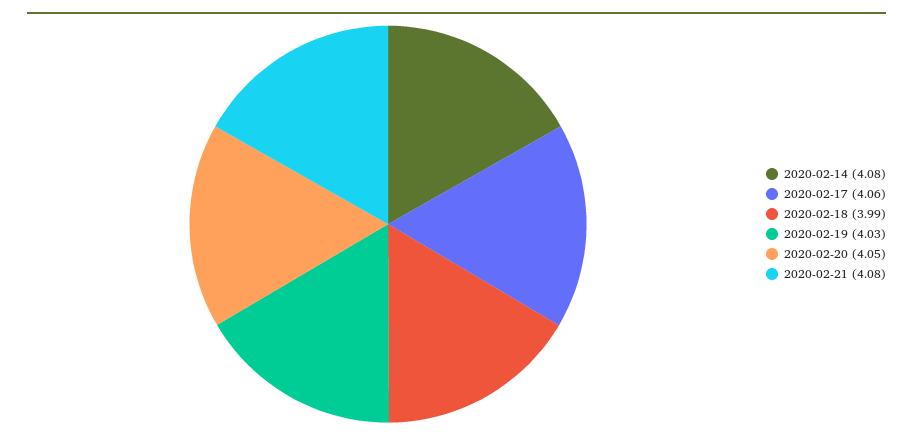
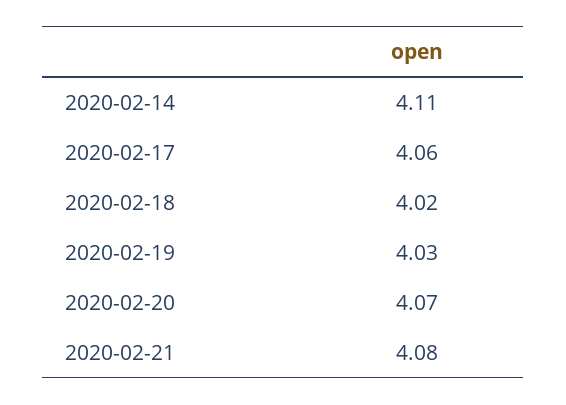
  {
-   "2020-02-14": 4.08,
+   "2020-02-14": 4.11,
    "2020-02-17": 4.06,
-   "2020-02-18": 3.99,
+   "2020-02-18": 4.02,
    "2020-02-19": 4.03,
-   "2020-02-20": 4.05,
+   "2020-02-20": 4.07,
    "2020-02-21": 4.08
  }

